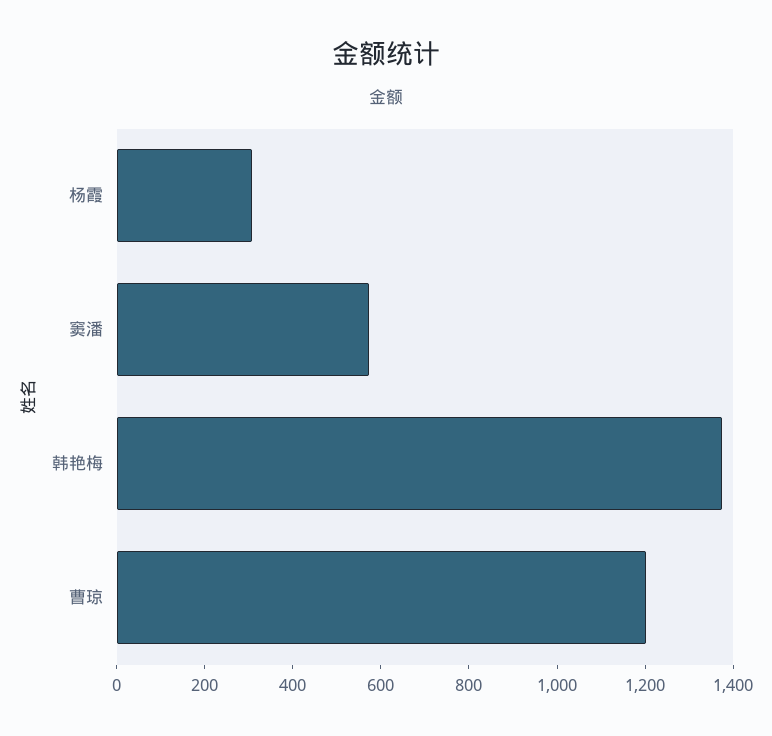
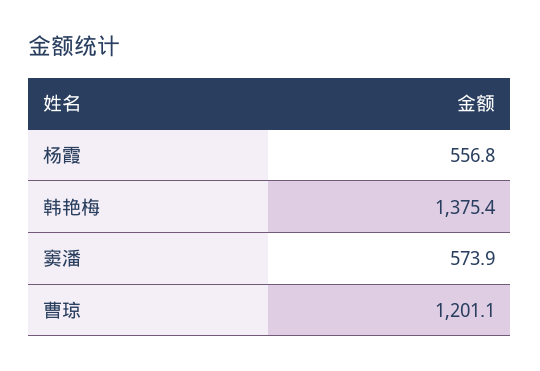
  {
-   "杨霞": 300,
+   "杨霞": 556.8,
    "窦潘": 573.9,
    "韩艳梅": 1375.4,
    "曹琼": 1201.1
  }

